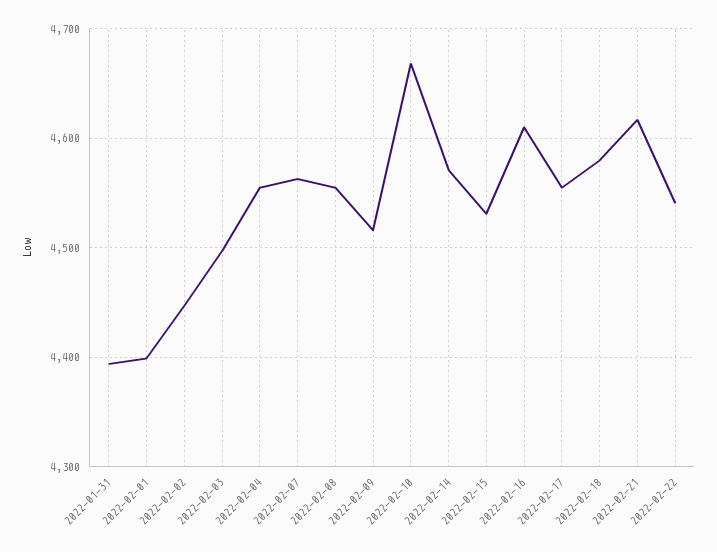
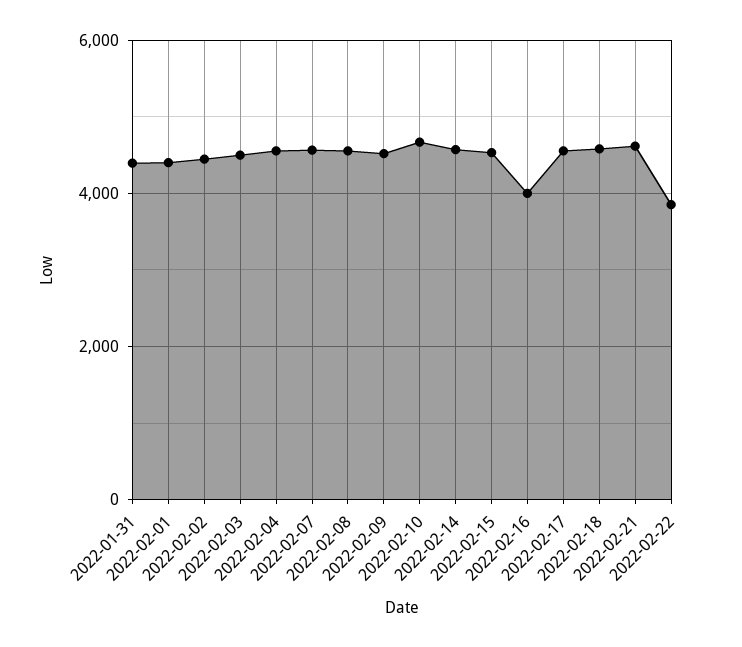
  {
    "2022-01-31": 4390,
    "2022-02-01": 4400,
    "2022-02-02": 4450,
    "2022-02-03": 4500,
    "2022-02-04": 4560,
    "2022-02-07": 4560,
    "2022-02-08": 4560,
    "2022-02-09": 4520,
    "2022-02-10": 4670,
    "2022-02-14": 4570,
    "2022-02-15": 4530,
-   "2022-02-16": 4610,
+   "2022-02-16": 4000,
    "2022-02-17": 4560,
    "2022-02-18": 4580,
    "2022-02-21": 4620,
-   "2022-02-22": 4540
+   "2022-02-22": 3800
  }

